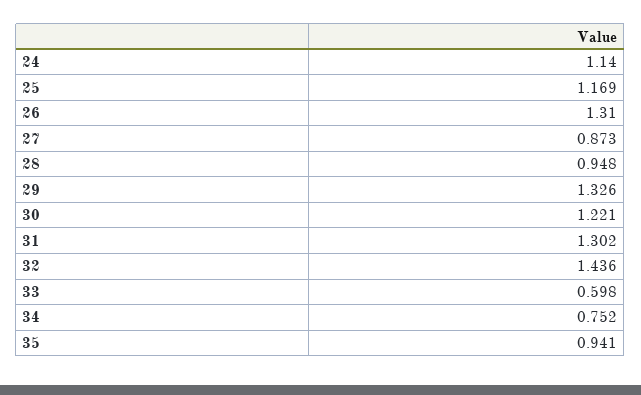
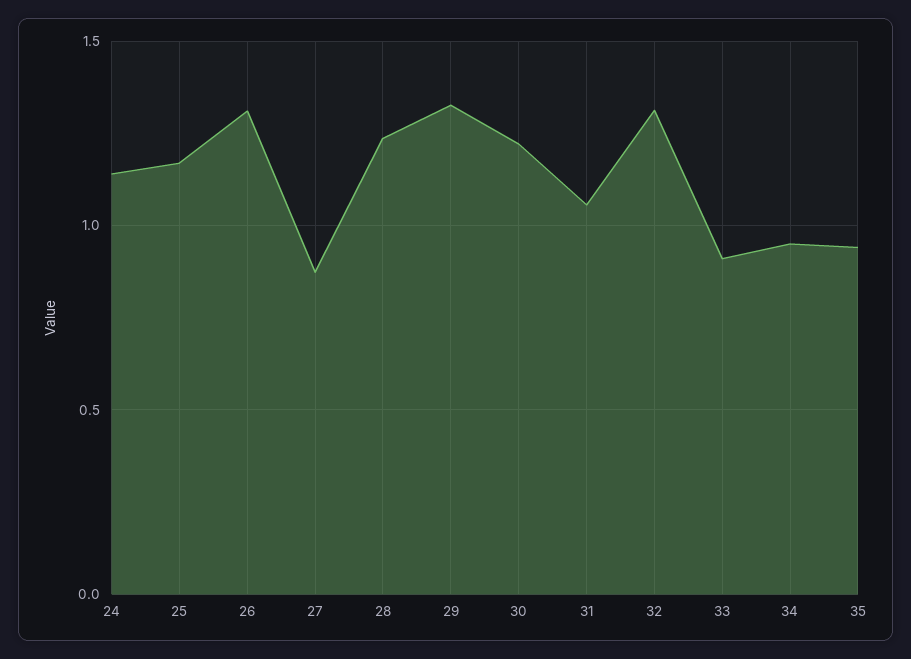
  {
    "24": 1.14,
    "25": 1.169,
    "26": 1.31,
    "27": 0.873,
-   "28": 0.948,
+   "28": 1.25,
    "29": 1.326,
    "30": 1.221,
-   "31": 1.302,
+   "31": 1.05,
-   "32": 1.436,
+   "32": 1.3,
-   "33": 0.598,
+   "33": 0.9,
-   "34": 0.752,
+   "34": 0.95,
    "35": 0.941
  }

